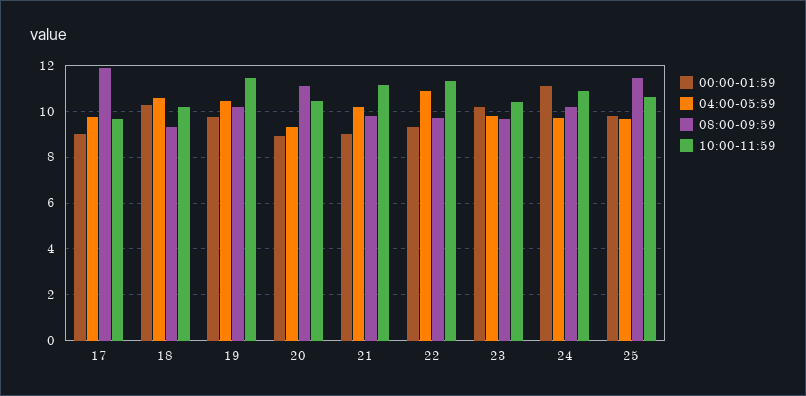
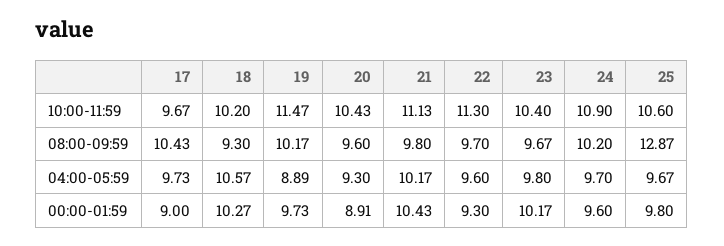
  {
    "00:00-01:59": {
      "17": 9,
      "18": 10.27,
      "19": 9.73,
      "20": 8.91,
-     "21": 9,
+     "21": 10.43,
      "22": 9.3,
      "23": 10.17,
-     "24": 11,
+     "24": 9.6,
      "25": 9.8
    },
    "04:00-05:59": {
      "17": 9.73,
      "18": 10.57,
-     "19": 10.5,
+     "19": 8.89,
      "20": 9.3,
      "21": 10.17,
-     "22": 11,
+     "22": 9.6,
      "23": 9.8,
      "24": 9.7,
      "25": 9.67
    },
    "08:00-09:59": {
-     "17": 12,
+     "17": 10.43,
      "18": 9.3,
      "19": 10.17,
-     "20": 11,
+     "20": 9.6,
      "21": 9.8,
      "22": 9.7,
      "23": 9.67,
      "24": 10.2,
-     "25": 11.5
+     "25": 12.87
    },
    "10:00-11:59": {
      "17": 9.67,
      "18": 10.2,
      "19": 11.47,
      "20": 10.43,
      "21": 11.13,
      "22": 11.3,
      "23": 10.4,
      "24": 10.9,
      "25": 10.6
    }
  }

